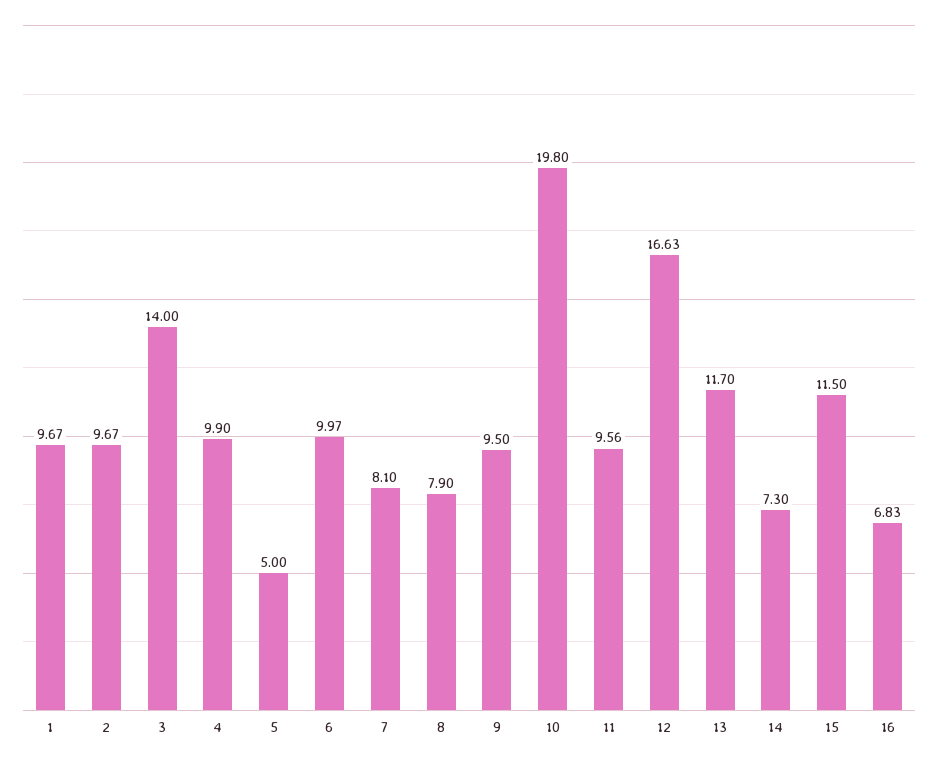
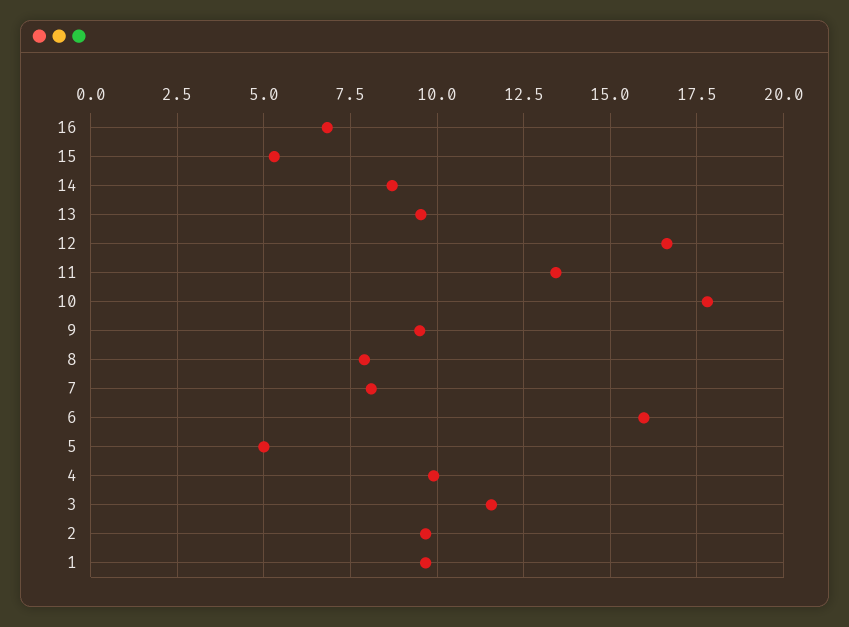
  {
    "1": 9.67,
    "2": 9.67,
-   "3": 14,
+   "3": 11.5,
    "4": 9.9,
    "5": 5,
-   "6": 9.97,
+   "6": 16,
    "7": 8.1,
    "8": 7.9,
    "9": 9.5,
-   "10": 19.8,
+   "10": 17.75,
-   "11": 9.56,
+   "11": 13.5,
    "12": 16.63,
-   "13": 11.7,
+   "13": 9.5,
-   "14": 7.3,
+   "14": 8.75,
-   "15": 11.5,
+   "15": 5.25,
    "16": 6.83
  }

